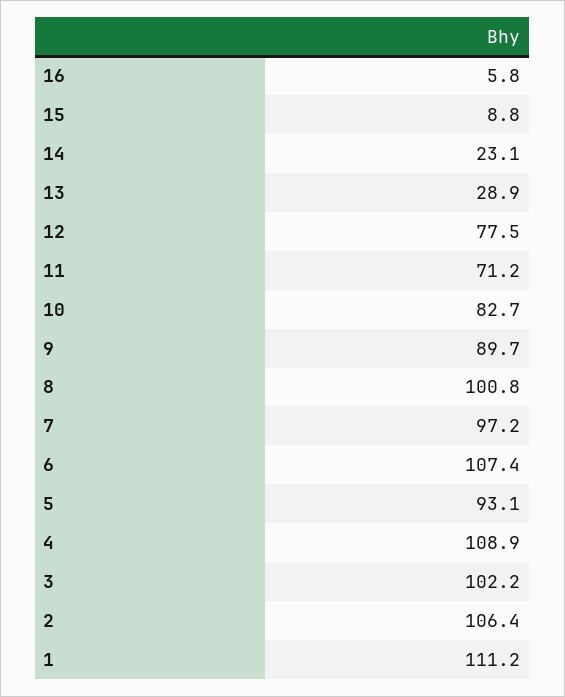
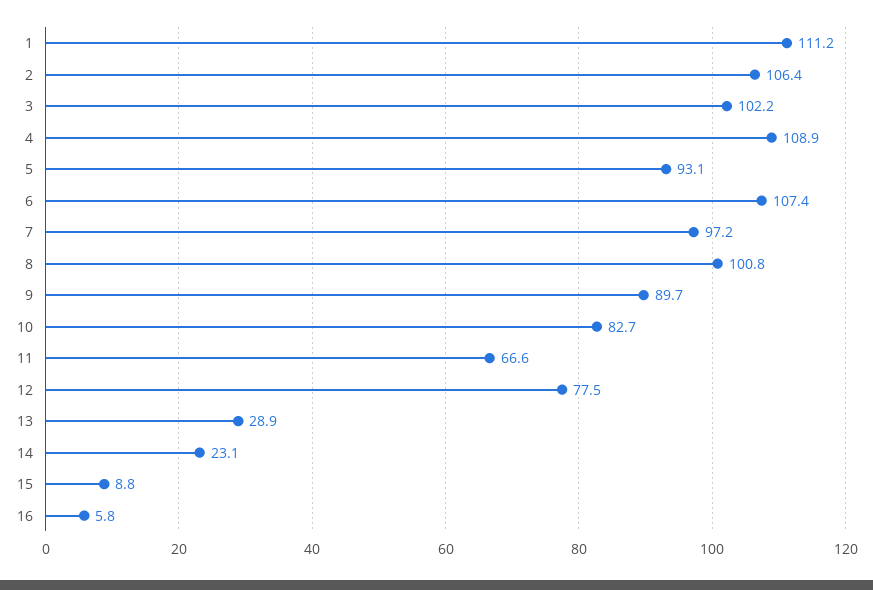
  {
    "16": 5.8,
    "15": 8.8,
    "14": 23.1,
    "13": 28.9,
    "12": 77.5,
-   "11": 71.2,
+   "11": 66.6,
    "10": 82.7,
    "9": 89.7,
    "8": 100.8,
    "7": 97.2,
    "6": 107.4,
    "5": 93.1,
    "4": 108.9,
    "3": 102.2,
    "2": 106.4,
    "1": 111.2
  }

